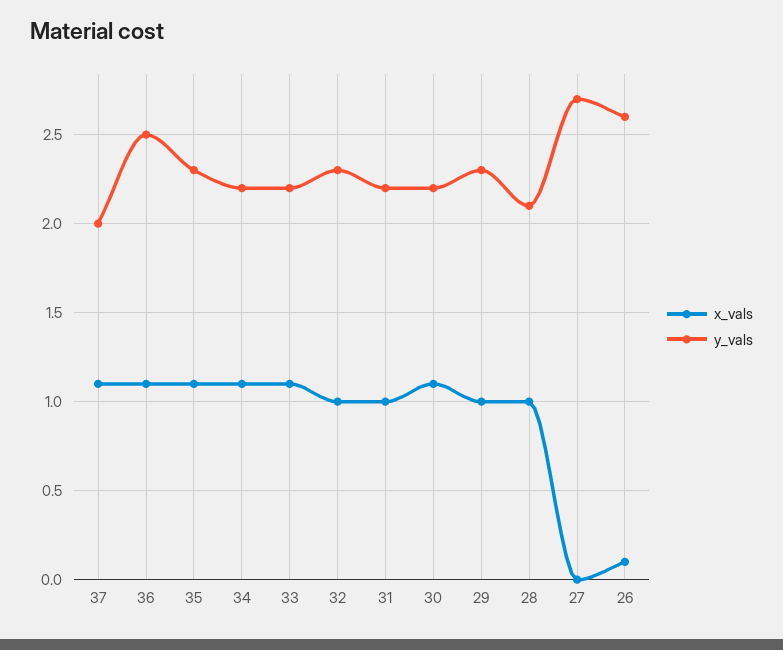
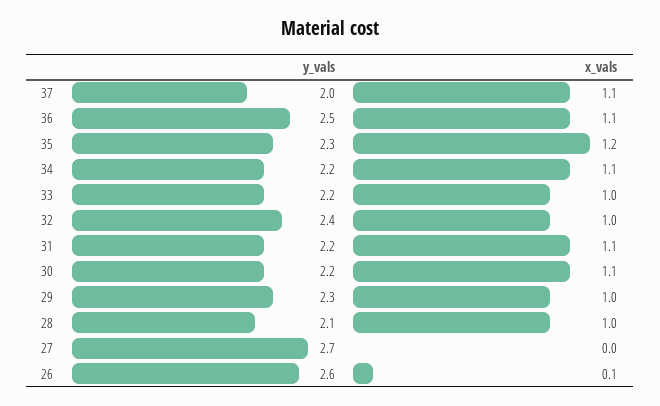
  {
    "x_vals": {
      "37": 1.1,
      "36": 1.1,
-     "35": 1.1,
+     "35": 1.2,
      "34": 1.1,
-     "33": 1.1,
+     "33": 1,
      "32": 1,
-     "31": 1,
+     "31": 1.1,
      "30": 1.1,
      "29": 1,
      "28": 1,
      "27": 0,
      "26": 0.1
    },
    "y_vals": {
      "37": 2,
      "36": 2.5,
      "35": 2.3,
      "34": 2.2,
      "33": 2.2,
-     "32": 2.3,
+     "32": 2.4,
      "31": 2.2,
      "30": 2.2,
      "29": 2.3,
      "28": 2.1,
      "27": 2.7,
      "26": 2.6
    }
  }

